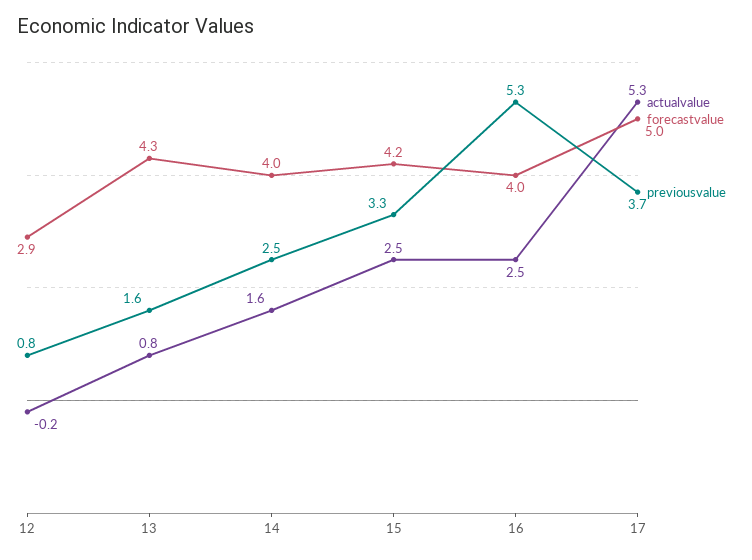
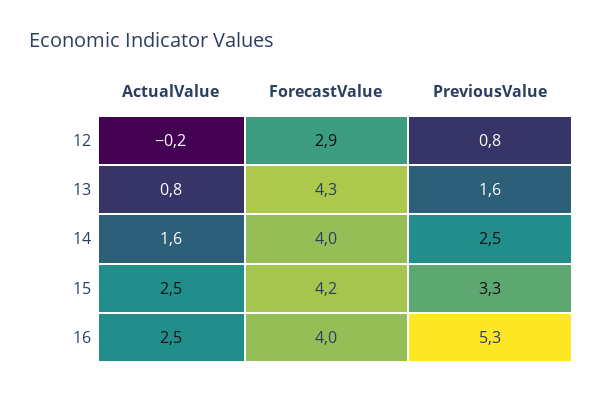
  {
    "actualvalue": {
      "12": -0.2,
      "13": 0.8,
      "14": 1.6,
      "15": 2.5,
-     "16": 2.5,
+     "16": 2.5
-     "17": 5.3
    },
    "forecastvalue": {
      "12": 2.9,
      "13": 4.3,
      "14": 4,
      "15": 4.2,
-     "16": 4,
+     "16": 4
-     "17": 5
    },
    "previousvalue": {
      "12": 0.8,
      "13": 1.6,
      "14": 2.5,
      "15": 3.3,
-     "16": 5.3,
+     "16": 5.3
-     "17": 3.7
    }
  }

